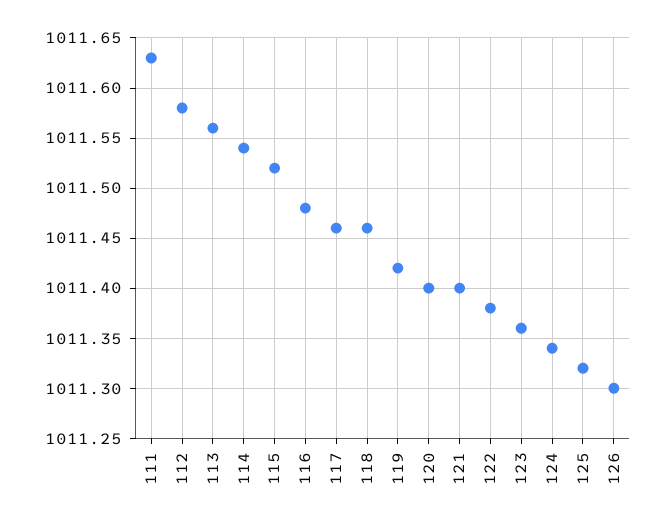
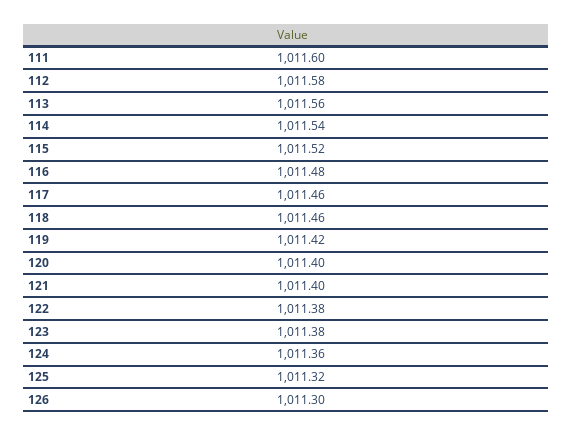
  {
-   "111": 1011.63,
+   "111": 1011.6,
    "112": 1011.58,
    "113": 1011.56,
    "114": 1011.54,
    "115": 1011.52,
    "116": 1011.48,
    "117": 1011.46,
    "118": 1011.46,
    "119": 1011.42,
    "120": 1011.4,
    "121": 1011.4,
    "122": 1011.38,
-   "123": 1011.36,
+   "123": 1011.38,
-   "124": 1011.34,
+   "124": 1011.36,
    "125": 1011.32,
    "126": 1011.3
  }

